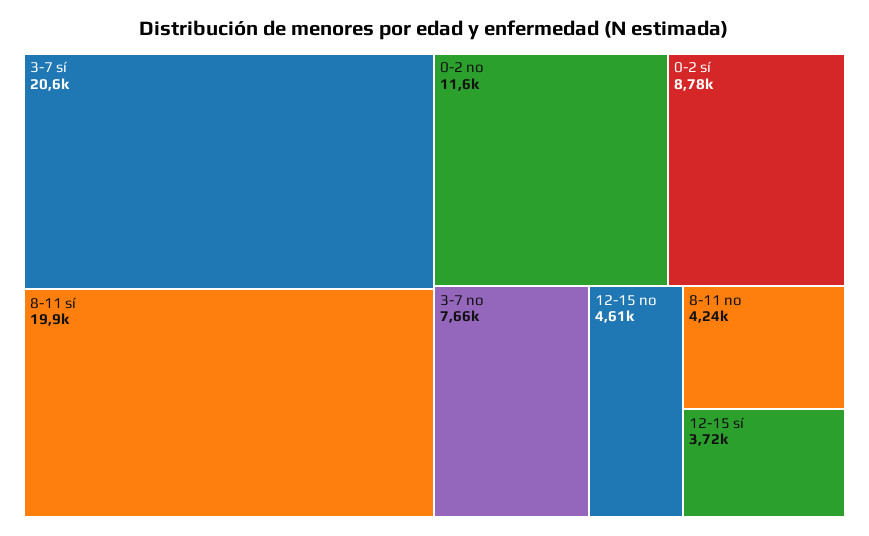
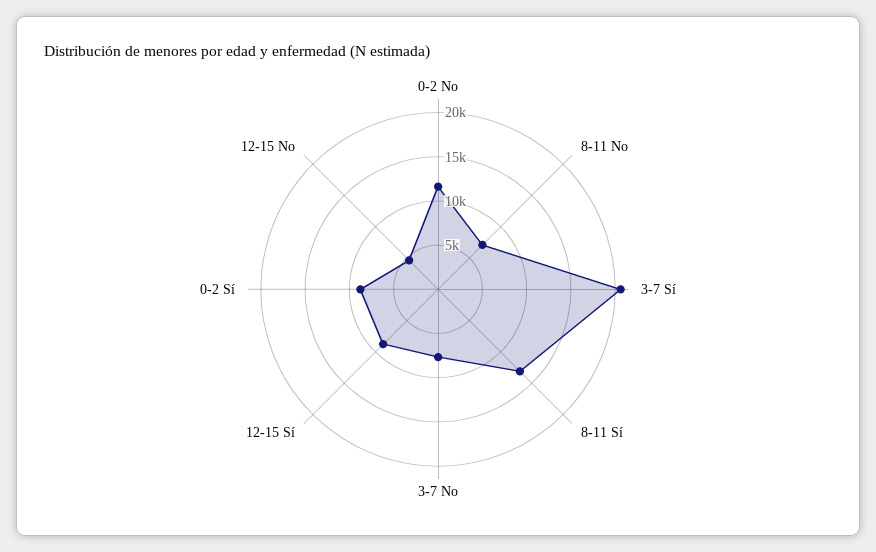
  {
    "3-7 sí": 20600,
-   "8-11 sí": 19900,
+   "8-11 sí": 13000,
    "0-2 no": 11600,
    "0-2 sí": 8780,
    "3-7 no": 7660,
    "12-15 no": 4610,
-   "8-11 no": 4240,
+   "8-11 no": 7000,
-   "12-15 sí": 3720
+   "12-15 sí": 9000
  }

